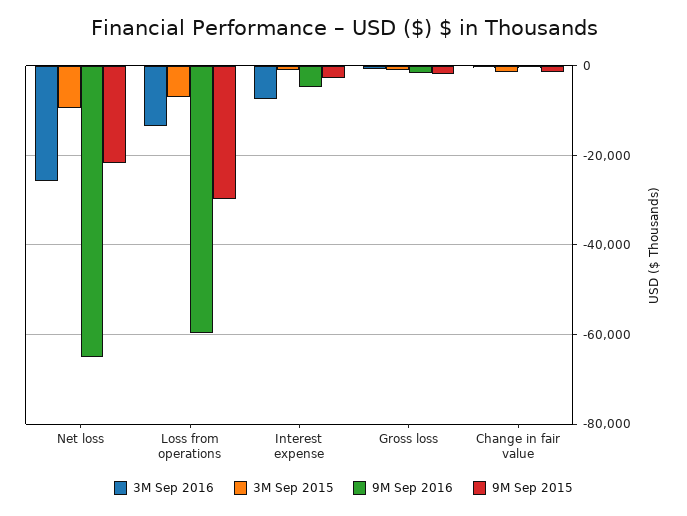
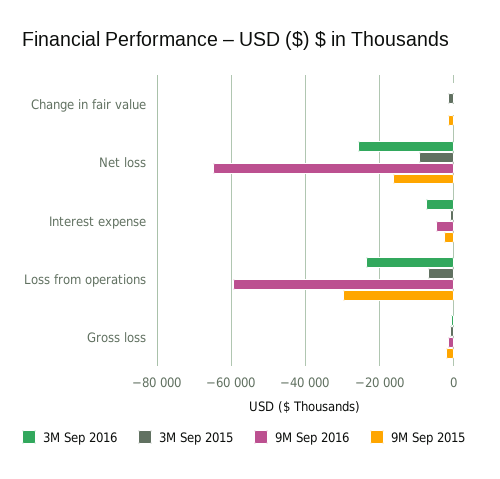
  {
    "3M Sep 2016": {
      "Net loss": -26000,
-     "Loss from operations": -14000,
+     "Loss from operations": -24000,
      "Interest expense": -8000,
      "Gross loss": 0,
      "Change in fair value": 0
    },
    "3M Sep 2015": {
      "Net loss": -10000,
      "Loss from operations": -6000,
      "Interest expense": -2000,
      "Gross loss": 0,
      "Change in fair value": -2000
    },
    "9M Sep 2016": {
      "Net loss": -64000,
      "Loss from operations": -60000,
      "Interest expense": -4000,
      "Gross loss": -2000,
      "Change in fair value": 0
    },
    "9M Sep 2015": {
-     "Net loss": -22000,
+     "Net loss": -16000,
      "Loss from operations": -30000,
      "Interest expense": -2000,
      "Gross loss": -2000,
      "Change in fair value": -2000
    }
  }

